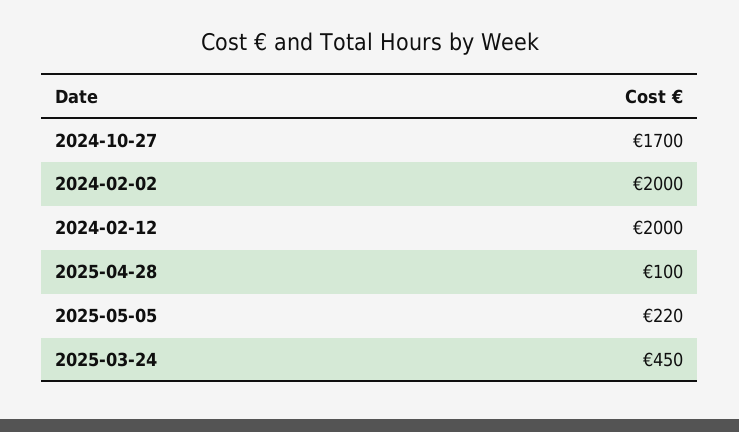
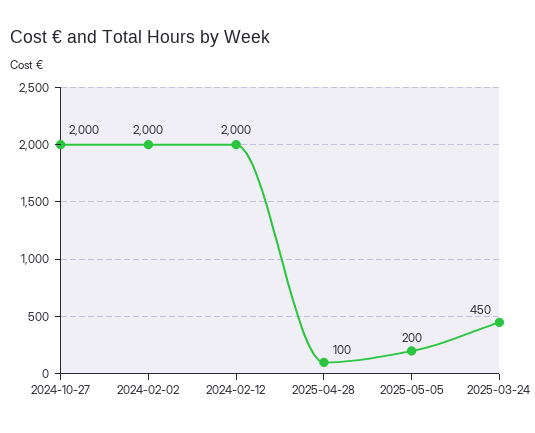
  {
-   "2024-10-27": 1700,
+   "2024-10-27": 2000,
    "2024-02-02": 2000,
    "2024-02-12": 2000,
    "2025-04-28": 100,
-   "2025-05-05": 220,
+   "2025-05-05": 200,
    "2025-03-24": 450
  }

